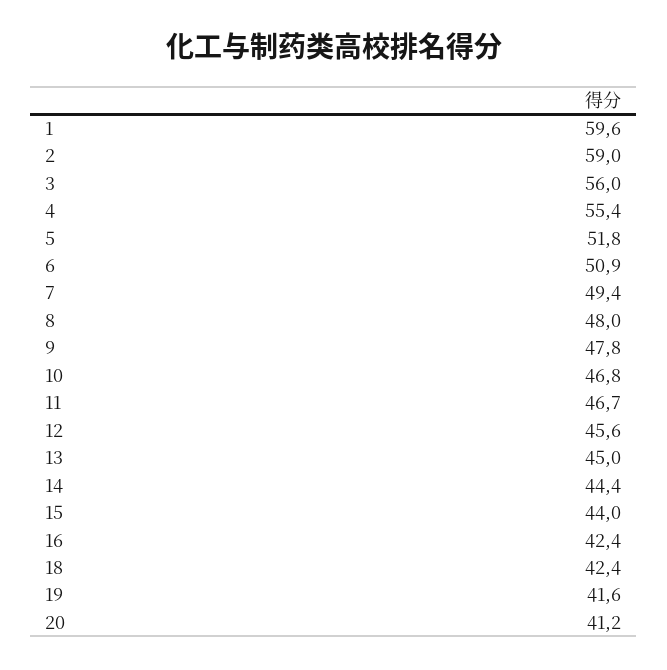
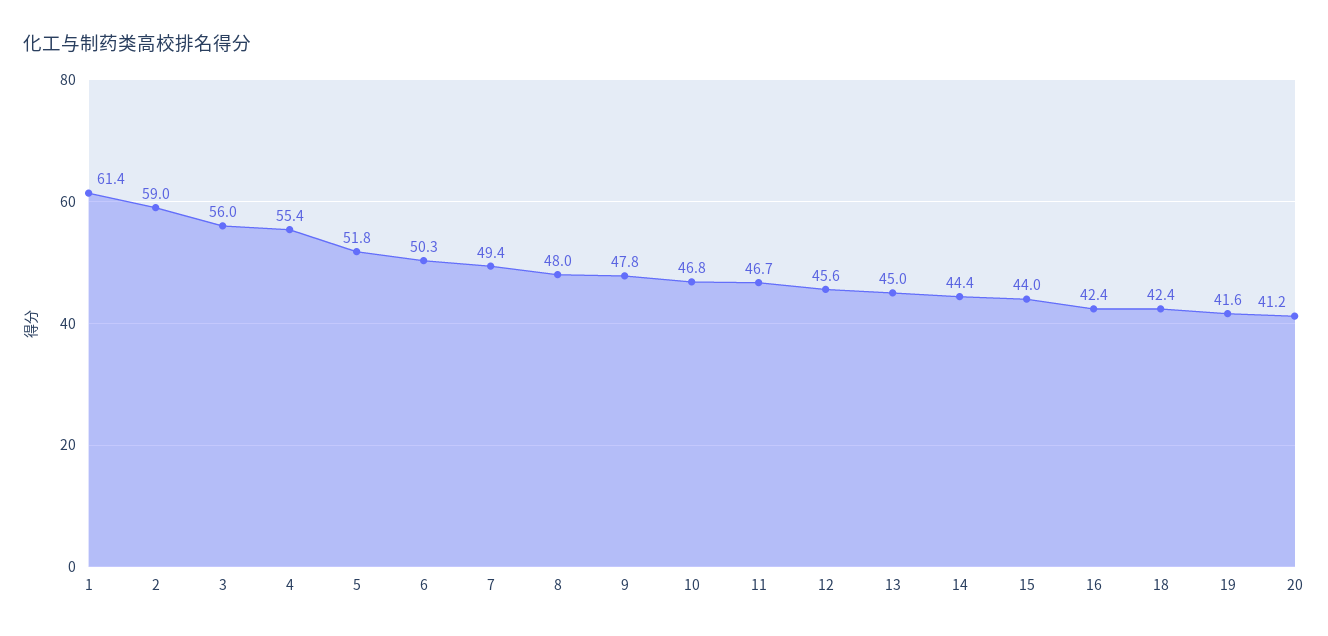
  {
-   "1": 59.6,
+   "1": 61.4,
    "2": 59,
    "3": 56,
    "4": 55.4,
    "5": 51.8,
-   "6": 50.9,
+   "6": 50.3,
    "7": 49.4,
    "8": 48,
    "9": 47.8,
    "10": 46.8,
    "11": 46.7,
    "12": 45.6,
    "13": 45,
    "14": 44.4,
    "15": 44,
    "16": 42.4,
    "18": 42.4,
    "19": 41.6,
    "20": 41.2
  }

